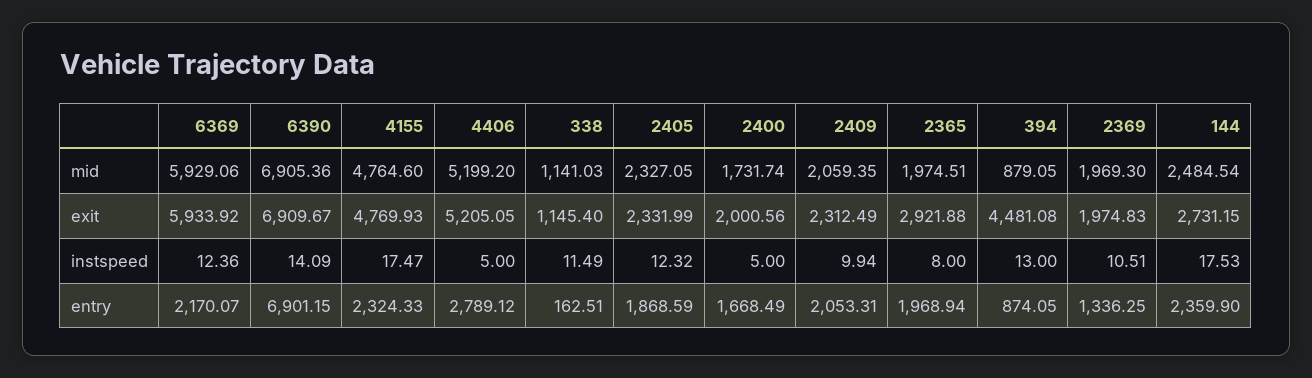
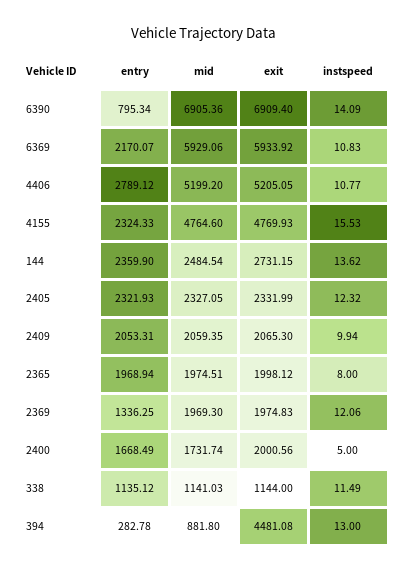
  {
    "6369": {
      "mid": 5929.06,
      "exit": 5933.92,
-     "instspeed": 12.36,
+     "instspeed": 10.83,
      "entry": 2170.07
    },
    "6390": {
      "mid": 6905.36,
-     "exit": 6909.67,
+     "exit": 6909.4,
      "instspeed": 14.09,
-     "entry": 6901.15
+     "entry": 795.34
    },
    "4155": {
      "mid": 4764.6,
      "exit": 4769.93,
-     "instspeed": 17.47,
+     "instspeed": 15.53,
      "entry": 2324.33
    },
    "4406": {
      "mid": 5199.2,
      "exit": 5205.05,
-     "instspeed": 5,
+     "instspeed": 10.77,
      "entry": 2789.12
    },
    "338": {
      "mid": 1141.03,
-     "exit": 1145.4,
+     "exit": 1144,
      "instspeed": 11.49,
-     "entry": 162.51
+     "entry": 1135.12
    },
    "2405": {
      "mid": 2327.05,
      "exit": 2331.99,
      "instspeed": 12.32,
-     "entry": 1868.59
+     "entry": 2321.93
    },
    "2400": {
      "mid": 1731.74,
      "exit": 2000.56,
      "instspeed": 5,
      "entry": 1668.49
    },
    "2409": {
      "mid": 2059.35,
-     "exit": 2312.49,
+     "exit": 2065.3,
      "instspeed": 9.94,
      "entry": 2053.31
    },
    "2365": {
      "mid": 1974.51,
-     "exit": 2921.88,
+     "exit": 1998.12,
      "instspeed": 8,
      "entry": 1968.94
    },
    "394": {
-     "mid": 879.05,
+     "mid": 881.8,
      "exit": 4481.08,
      "instspeed": 13,
-     "entry": 874.05
+     "entry": 282.78
    },
    "2369": {
      "mid": 1969.3,
      "exit": 1974.83,
-     "instspeed": 10.51,
+     "instspeed": 12.06,
      "entry": 1336.25
    },
    "144": {
      "mid": 2484.54,
      "exit": 2731.15,
-     "instspeed": 17.53,
+     "instspeed": 13.62,
      "entry": 2359.9
    }
  }

